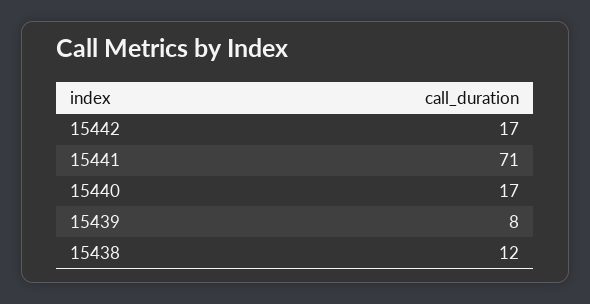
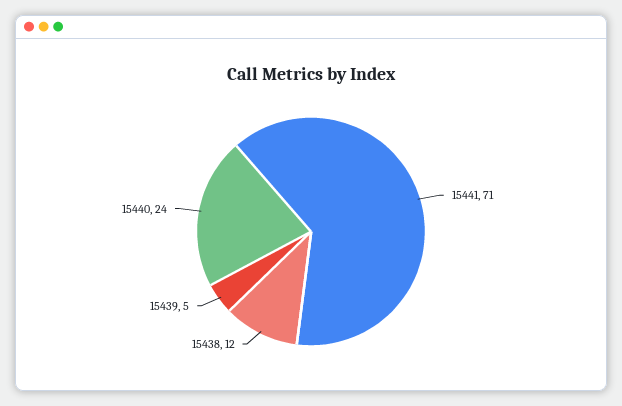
  {
-   "15442": 17,
    "15441": 71,
-   "15440": 17,
+   "15440": 24,
-   "15439": 8,
+   "15439": 5,
    "15438": 12
  }

